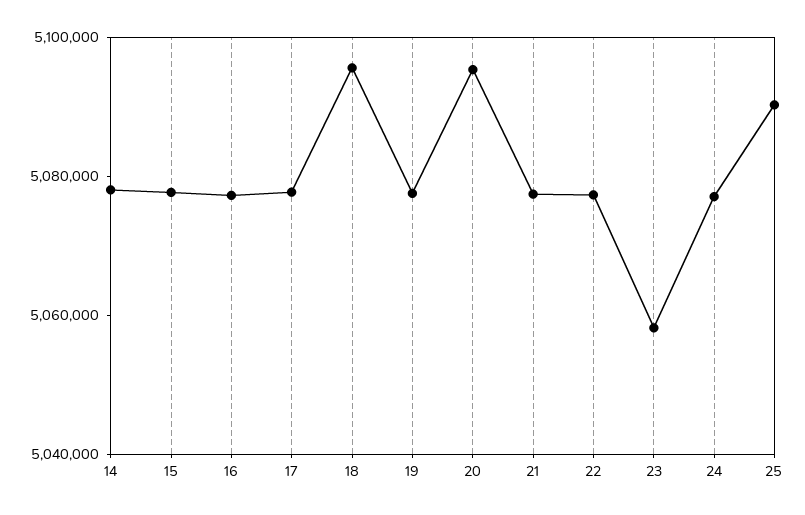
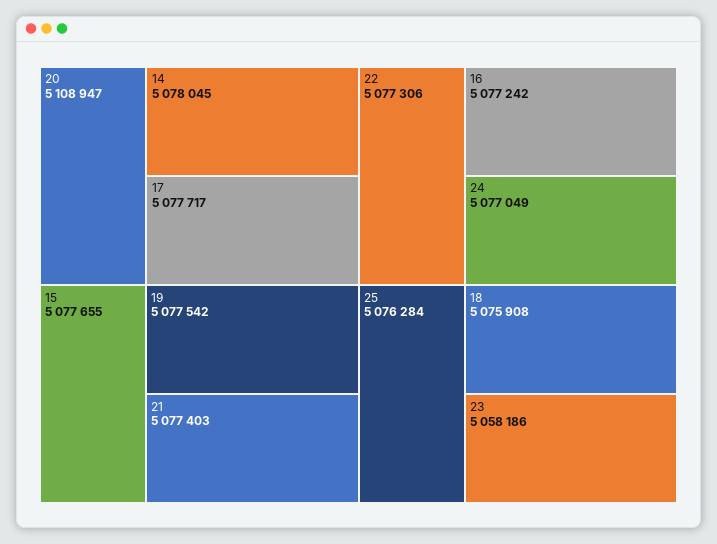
  {
    "14": 5078045,
    "15": 5077655,
    "16": 5077242,
    "17": 5077717,
-   "18": 5095000,
+   "18": 5075908,
    "19": 5077542,
-   "20": 5095000,
+   "20": 5108947,
    "21": 5077403,
    "22": 5077306,
    "23": 5058186,
    "24": 5077049,
-   "25": 5090000
+   "25": 5076284
  }

